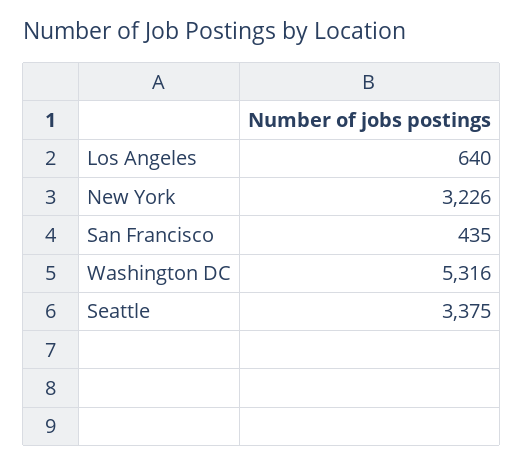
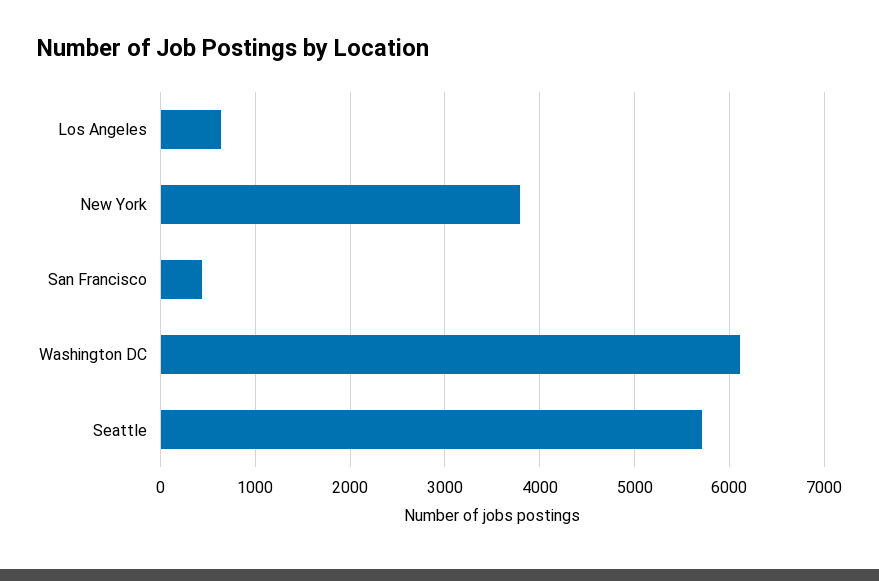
  {
    "Los Angeles": 640,
-   "New York": 3226,
+   "New York": 3800,
    "San Francisco": 435,
-   "Washington DC": 5316,
+   "Washington DC": 6100,
-   "Seattle": 3375
+   "Seattle": 5700
  }

